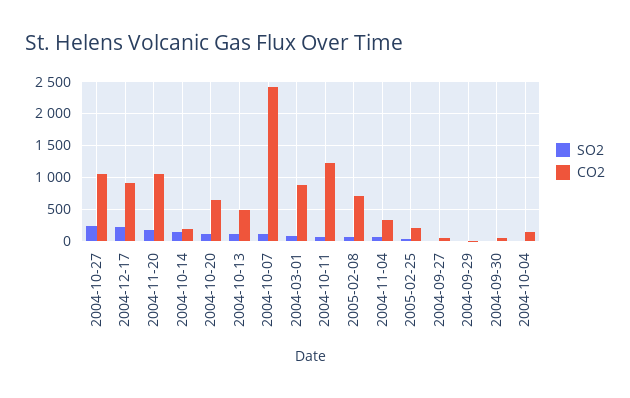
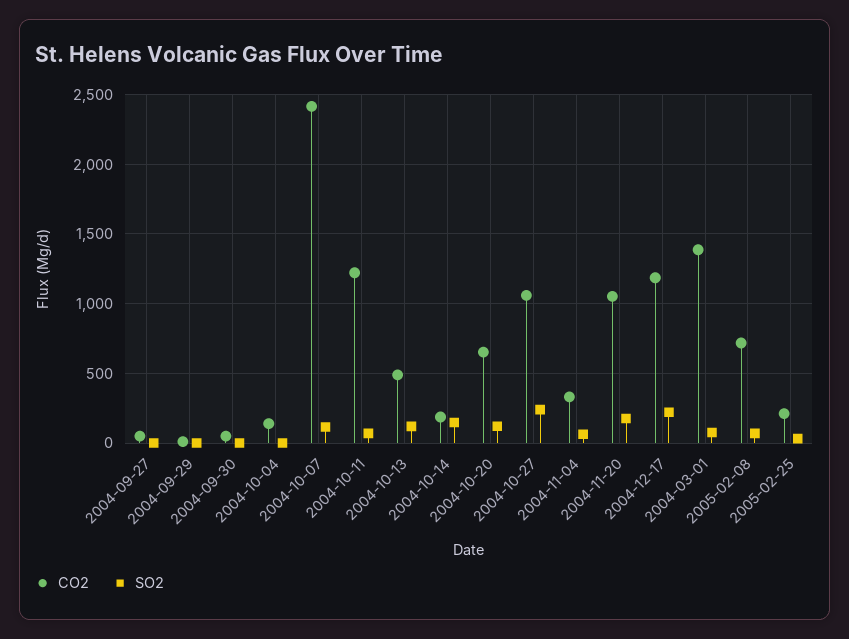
  {
    "SO2": {
      "2004-10-27": 250,
      "2004-12-17": 200,
      "2004-11-20": 200,
      "2004-10-14": 150,
      "2004-10-20": 100,
      "2004-10-13": 100,
      "2004-10-07": 100,
      "2004-03-01": 100,
      "2004-10-11": 50,
      "2005-02-08": 50,
      "2004-11-04": 50,
      "2005-02-25": 50,
      "2004-09-27": 0,
      "2004-09-29": 0,
      "2004-09-30": 0,
      "2004-10-04": 0
    },
    "CO2": {
      "2004-10-27": 1050,
-     "2004-12-17": 900,
+     "2004-12-17": 1200,
      "2004-11-20": 1050,
      "2004-10-14": 200,
      "2004-10-20": 650,
      "2004-10-13": 500,
      "2004-10-07": 2400,
-     "2004-03-01": 900,
+     "2004-03-01": 1400,
      "2004-10-11": 1200,
      "2005-02-08": 700,
      "2004-11-04": 350,
      "2005-02-25": 200,
      "2004-09-27": 50,
      "2004-09-29": 0,
      "2004-09-30": 50,
      "2004-10-04": 150
    }
  }

